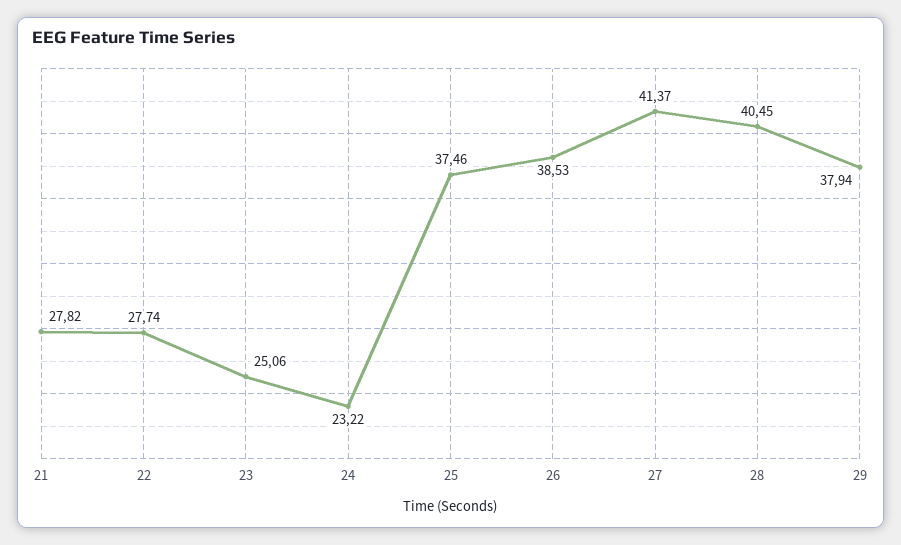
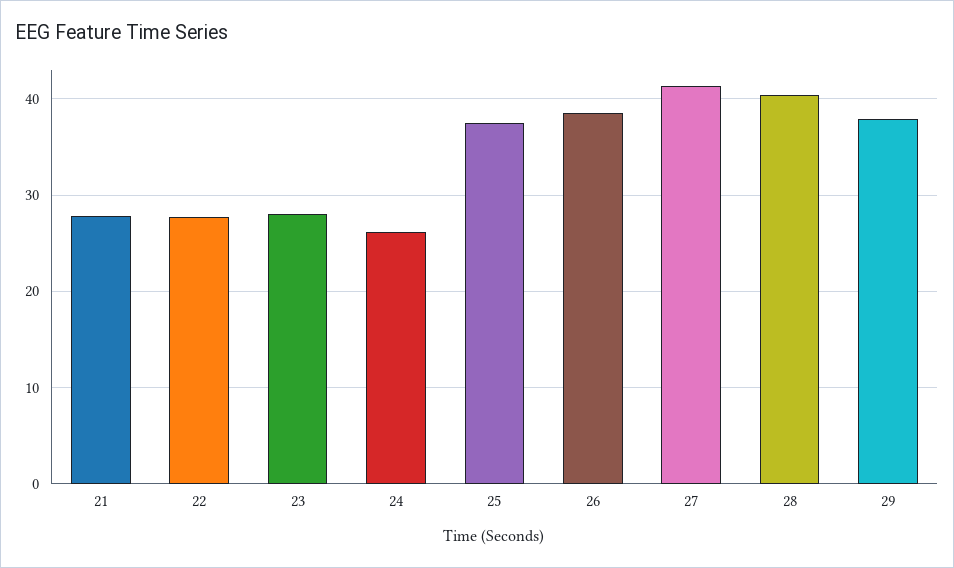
  {
    "21": 27.82,
    "22": 27.74,
-   "23": 25.06,
+   "23": 28,
-   "24": 23.22,
+   "24": 26,
    "25": 37.46,
    "26": 38.53,
    "27": 41.37,
    "28": 40.45,
    "29": 37.94
  }

